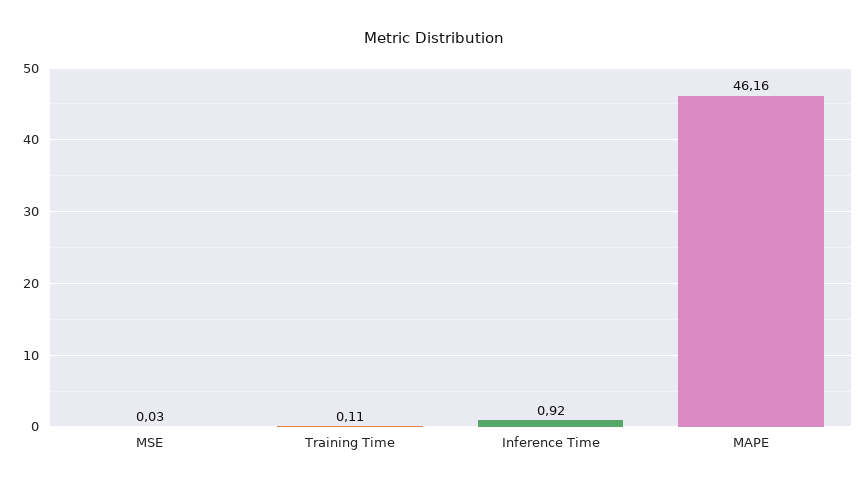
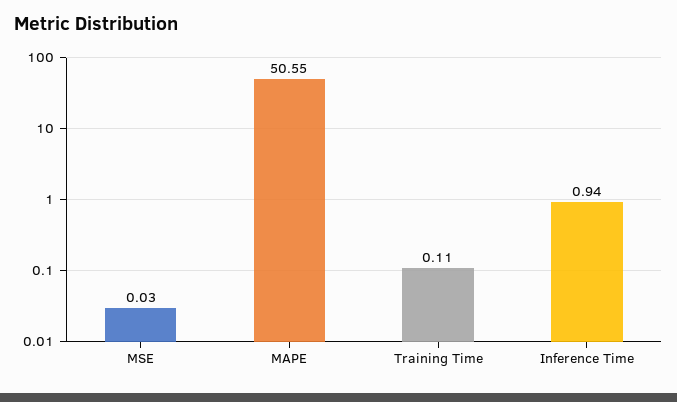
  {
    "MSE": 0.03,
    "Training Time": 0.11,
-   "Inference Time": 0.92,
+   "Inference Time": 0.94,
-   "MAPE": 46.16
+   "MAPE": 50.55
  }

